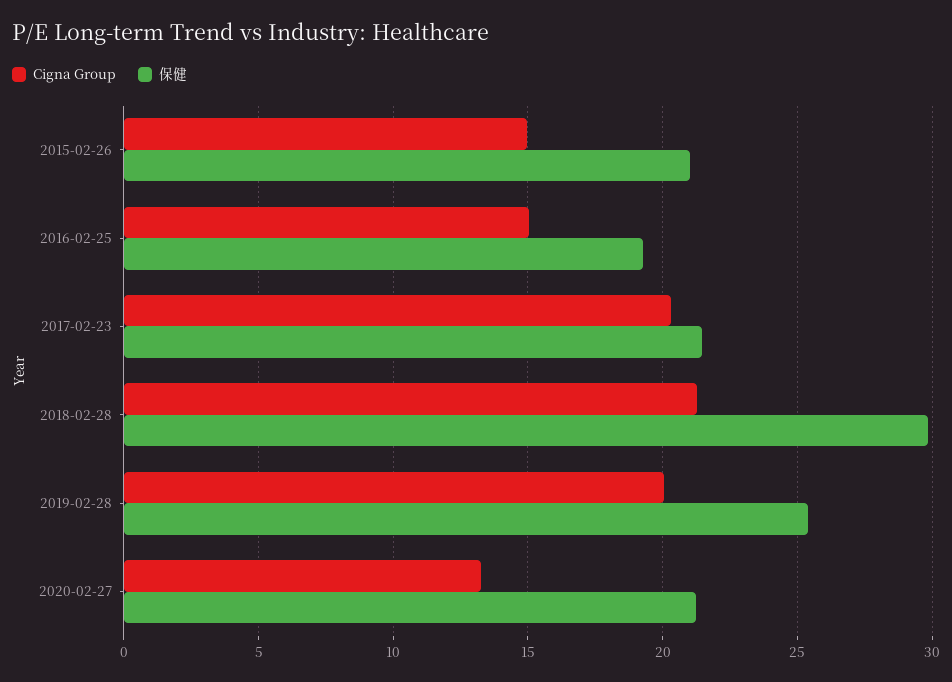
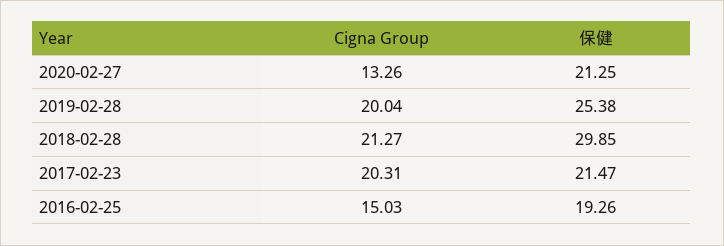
  {
    "Cigna Group": {
-     "2015-02-26": 15,
      "2016-02-25": 15.03,
      "2017-02-23": 20.31,
      "2018-02-28": 21.27,
      "2019-02-28": 20.04,
      "2020-02-27": 13.26
    },
    "保健": {
-     "2015-02-26": 21,
      "2016-02-25": 19.26,
      "2017-02-23": 21.47,
      "2018-02-28": 29.85,
      "2019-02-28": 25.38,
      "2020-02-27": 21.25
    }
  }

